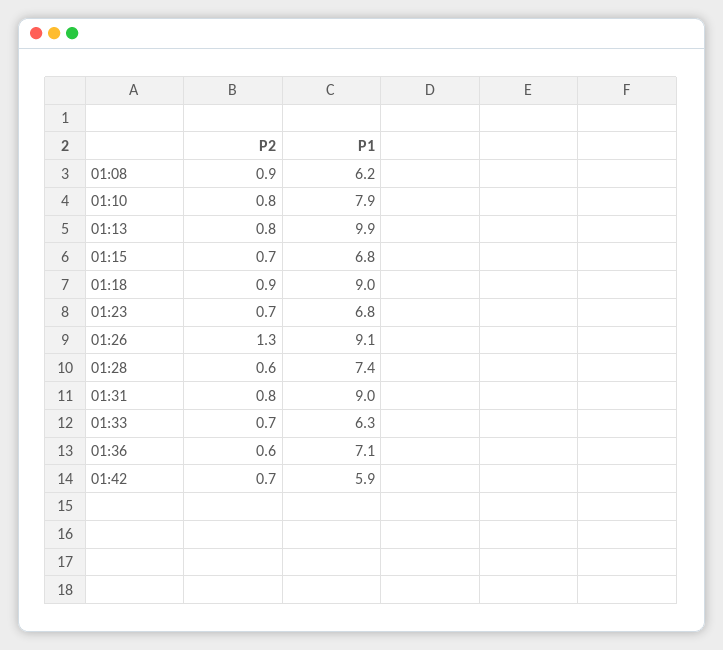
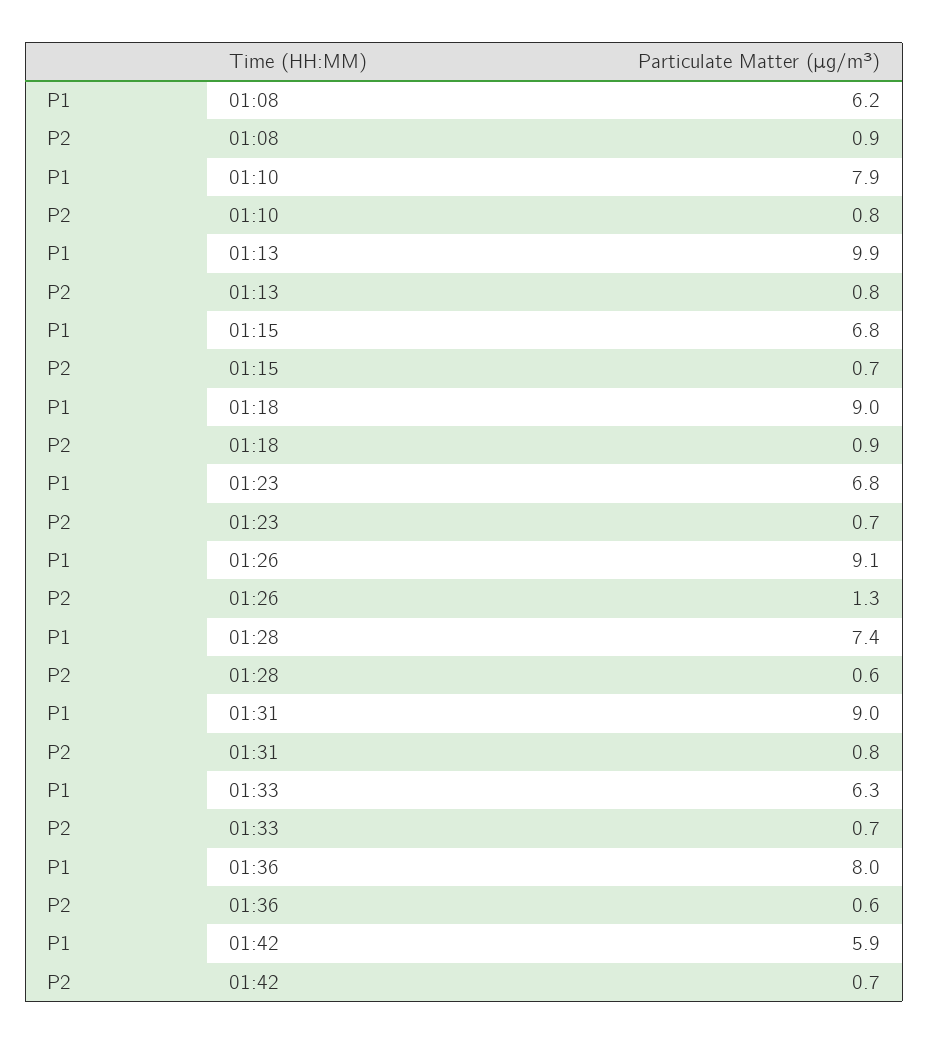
  {
    "P2": {
      "01:08": 0.9,
      "01:10": 0.8,
      "01:13": 0.8,
      "01:15": 0.7,
      "01:18": 0.9,
      "01:23": 0.7,
      "01:26": 1.3,
      "01:28": 0.6,
      "01:31": 0.8,
      "01:33": 0.7,
      "01:36": 0.6,
      "01:42": 0.7
    },
    "P1": {
      "01:08": 6.2,
      "01:10": 7.9,
      "01:13": 9.9,
      "01:15": 6.8,
      "01:18": 9,
      "01:23": 6.8,
      "01:26": 9.1,
      "01:28": 7.4,
      "01:31": 9,
      "01:33": 6.3,
-     "01:36": 7.1,
+     "01:36": 8,
      "01:42": 5.9
    }
  }

